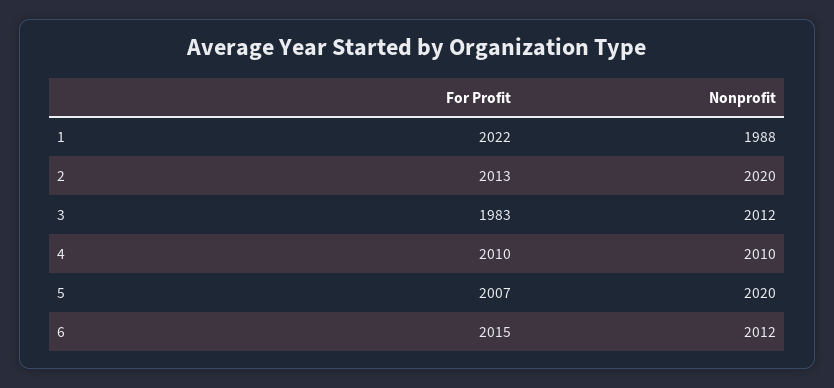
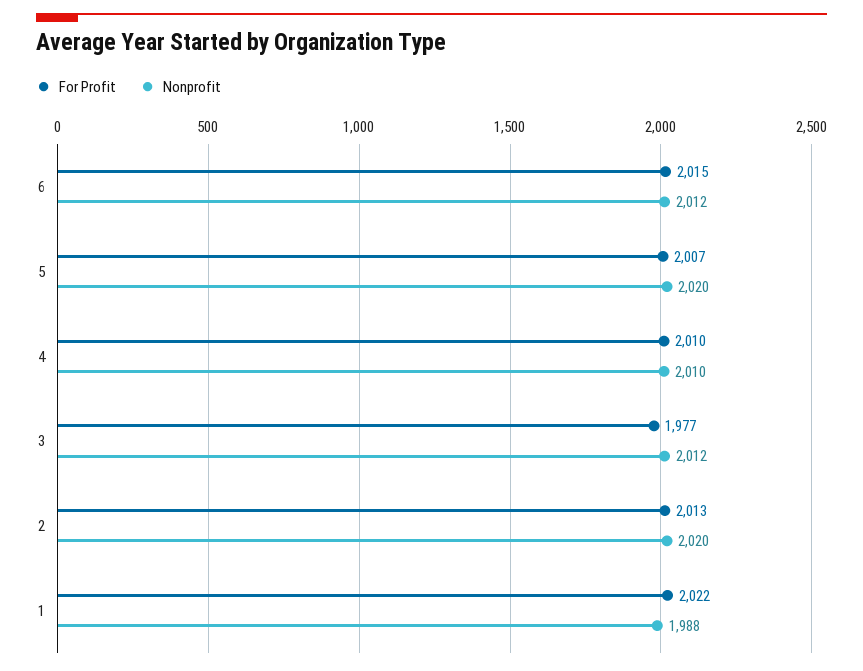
  {
    "For Profit": {
      "1": 2022,
      "2": 2013,
-     "3": 1983,
+     "3": 1977,
      "4": 2010,
      "5": 2007,
      "6": 2015
    },
    "Nonprofit": {
      "1": 1988,
      "2": 2020,
      "3": 2012,
      "4": 2010,
      "5": 2020,
      "6": 2012
    }
  }

